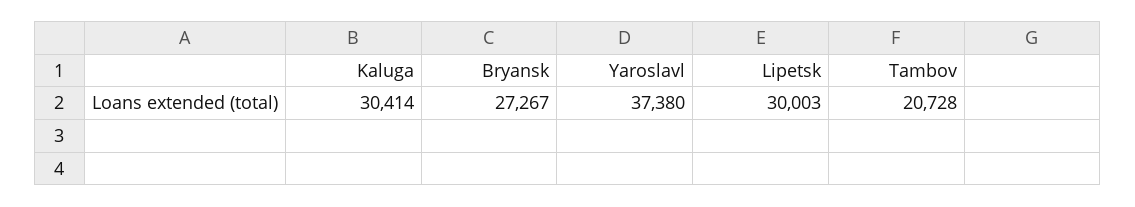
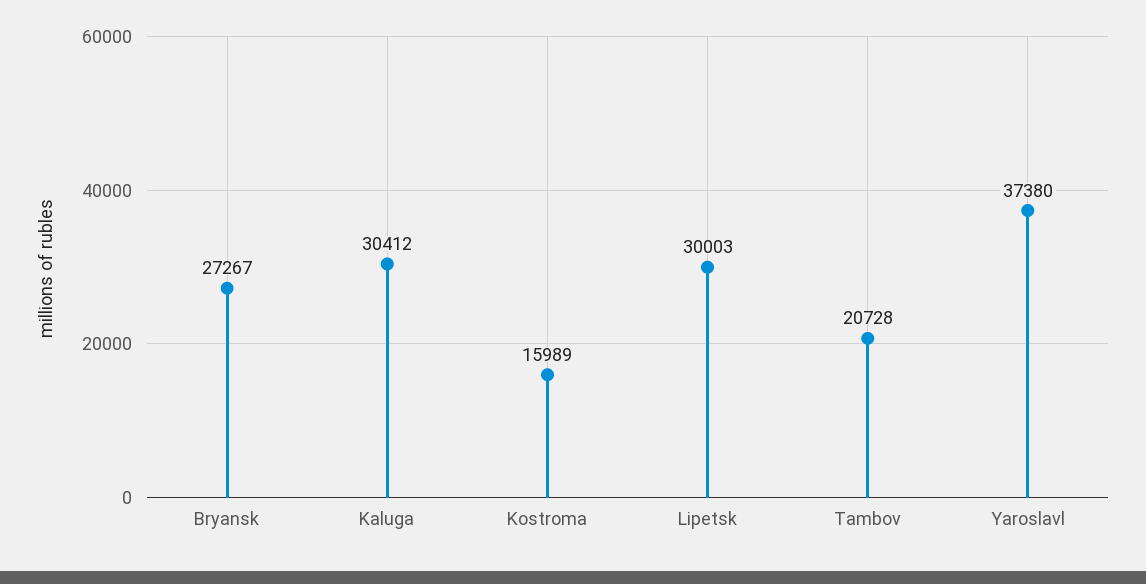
  {
-   "Kaluga": 30414,
+   "Kaluga": 30412,
    "Bryansk": 27267,
    "Yaroslavl": 37380,
    "Lipetsk": 30003,
-   "Tambov": 20728
+   "Tambov": 20728,
+   "Kostroma": 15989
  }

